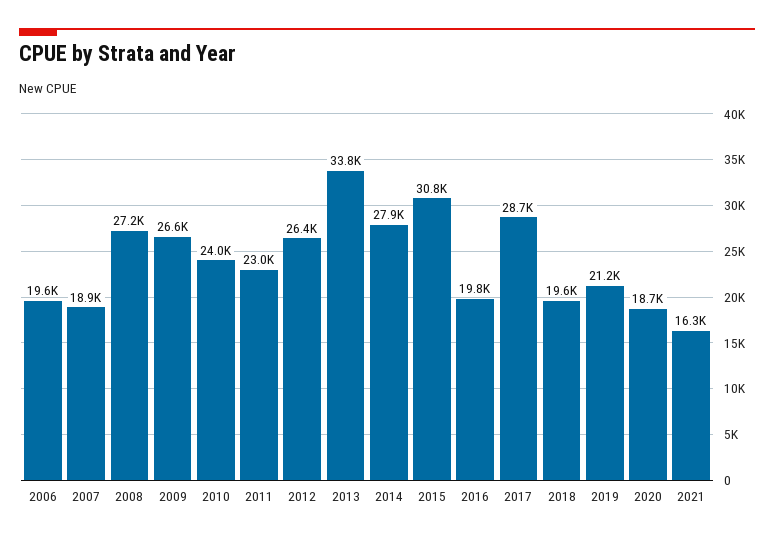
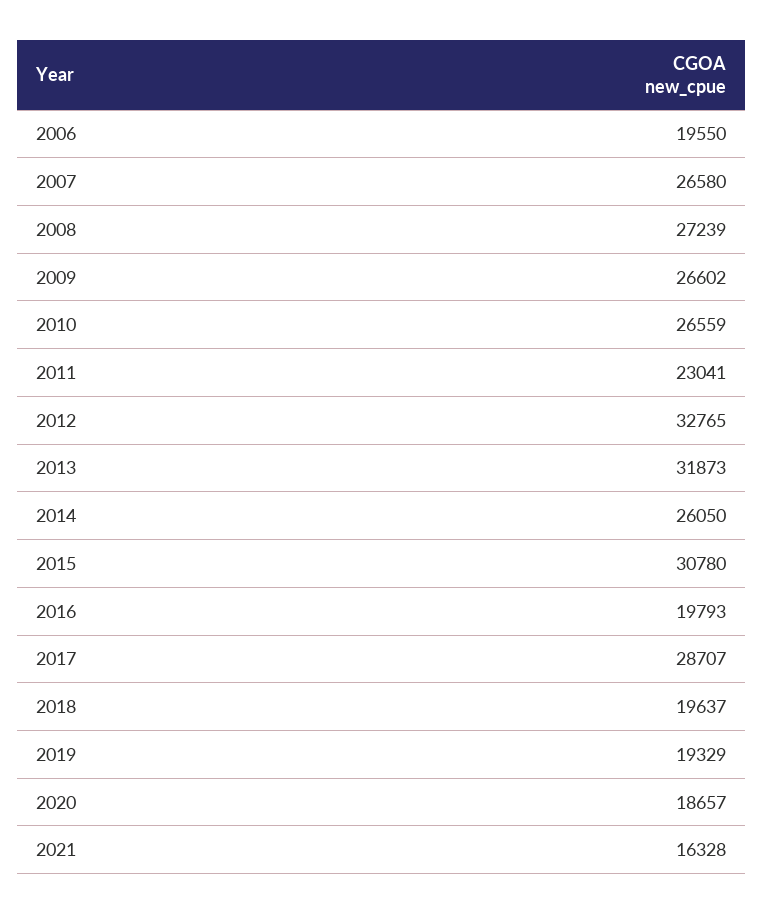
  {
    "2006": 19550,
-   "2007": 18900,
+   "2007": 26580,
    "2008": 27239,
    "2009": 26602,
-   "2010": 24000,
+   "2010": 26559,
    "2011": 23041,
-   "2012": 26400,
+   "2012": 32765,
-   "2013": 33800,
+   "2013": 31873,
-   "2014": 27900,
+   "2014": 26050,
    "2015": 30780,
    "2016": 19793,
    "2017": 28707,
    "2018": 19637,
-   "2019": 21200,
+   "2019": 19329,
    "2020": 18657,
    "2021": 16328
  }

